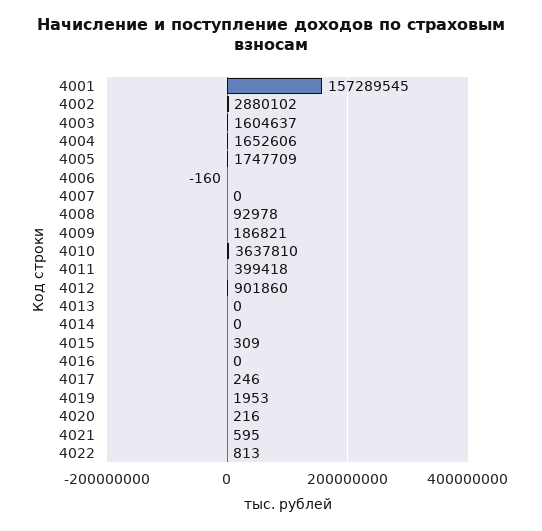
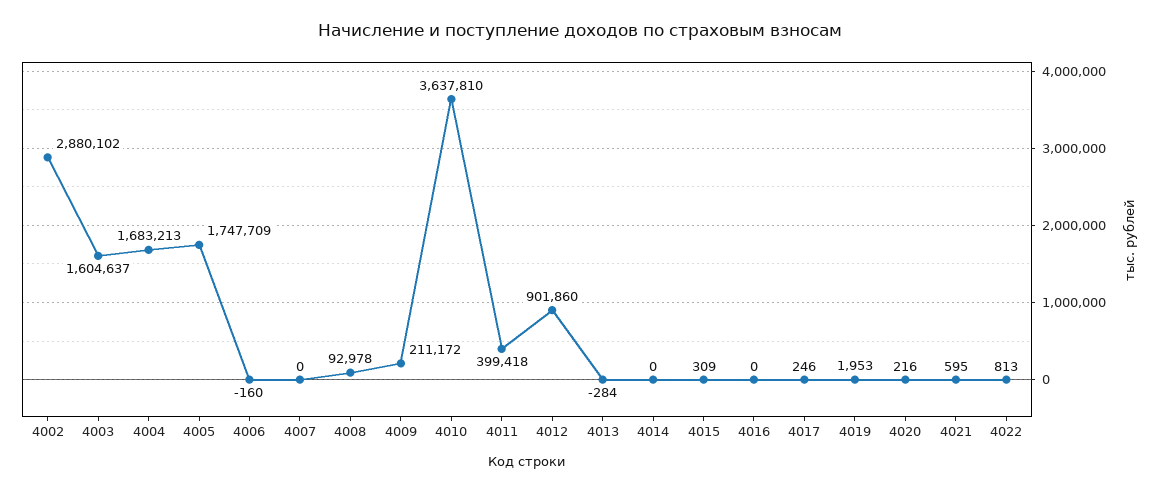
  {
-   "4001": 157289545,
    "4002": 2880102,
    "4003": 1604637,
-   "4004": 1652606,
+   "4004": 1683213,
    "4005": 1747709,
    "4006": -160,
    "4007": 0,
    "4008": 92978,
-   "4009": 186821,
+   "4009": 211172,
    "4010": 3637810,
    "4011": 399418,
    "4012": 901860,
-   "4013": 0,
+   "4013": -284,
    "4014": 0,
    "4015": 309,
    "4016": 0,
    "4017": 246,
    "4019": 1953,
    "4020": 216,
    "4021": 595,
    "4022": 813
  }

